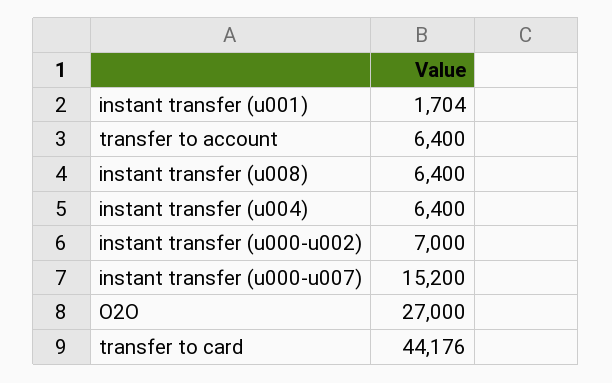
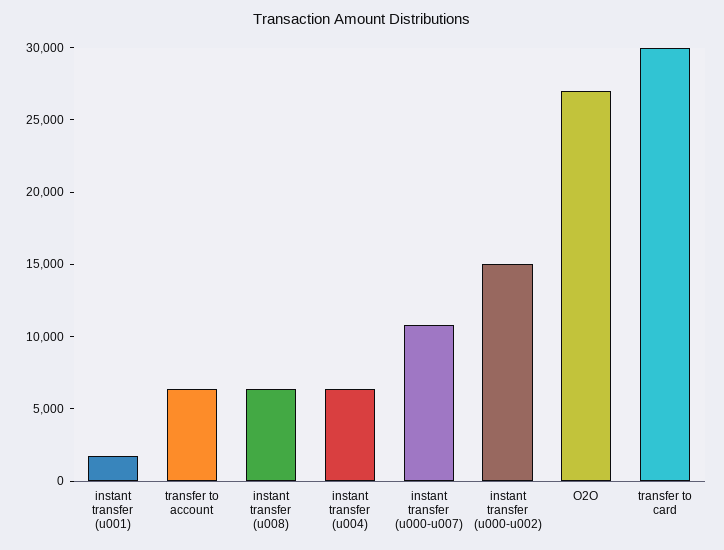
  {
    "instant transfer (u001)": 1704,
    "transfer to account": 6400,
    "instant transfer (u008)": 6400,
    "instant transfer (u004)": 6400,
-   "instant transfer (u000-u002)": 7000,
+   "instant transfer (u000-u002)": 15000,
-   "instant transfer (u000-u007)": 15200,
+   "instant transfer (u000-u007)": 11000,
    "O2O": 27000,
-   "transfer to card": 44176
+   "transfer to card": 30000
  }

